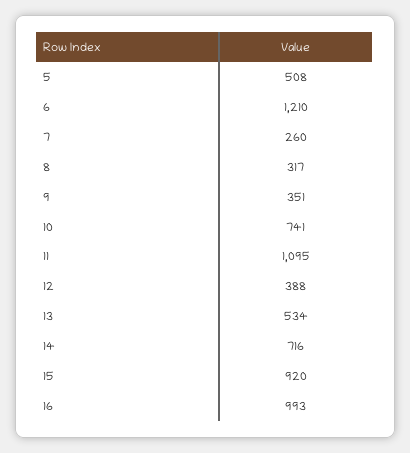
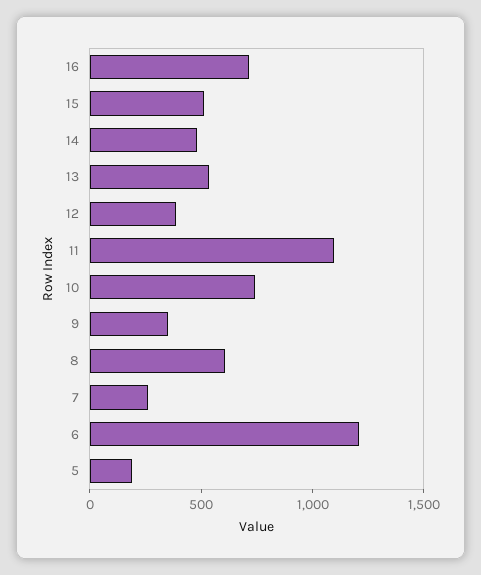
  {
-   "5": 508,
+   "5": 200,
    "6": 1210,
    "7": 260,
-   "8": 317,
+   "8": 600,
    "9": 351,
    "10": 741,
    "11": 1095,
    "12": 388,
    "13": 534,
-   "14": 716,
+   "14": 500,
-   "15": 920,
+   "15": 500,
-   "16": 993
+   "16": 700
  }

